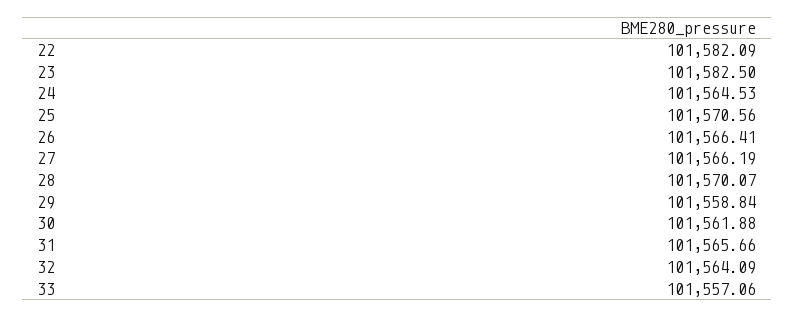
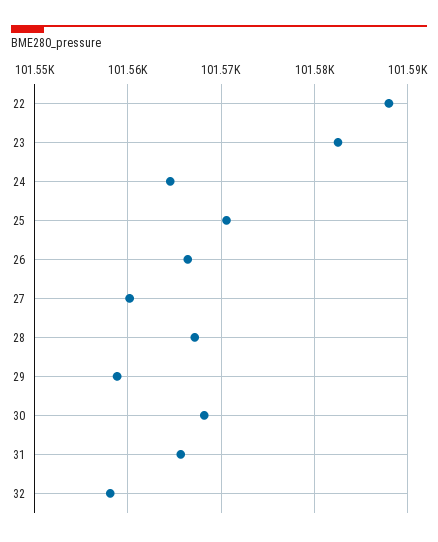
  {
-   "22": 101582.09,
+   "22": 101588,
    "23": 101582.5,
    "24": 101564.53,
    "25": 101570.56,
    "26": 101566.41,
-   "27": 101566.19,
+   "27": 101560,
-   "28": 101570.07,
+   "28": 101567,
    "29": 101558.84,
-   "30": 101561.88,
+   "30": 101568,
    "31": 101565.66,
-   "32": 101564.09,
+   "32": 101558
-   "33": 101557.06
  }

